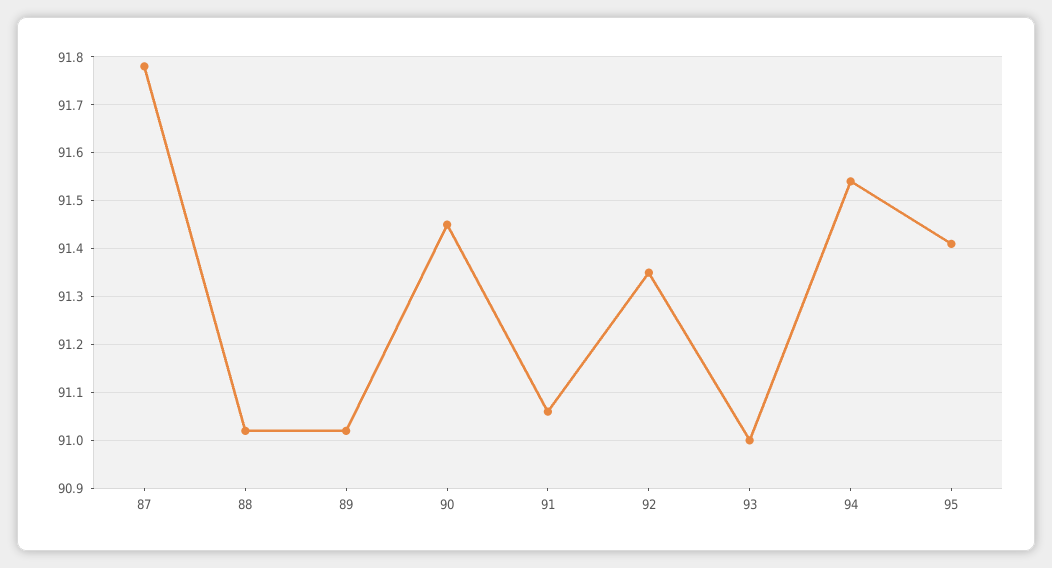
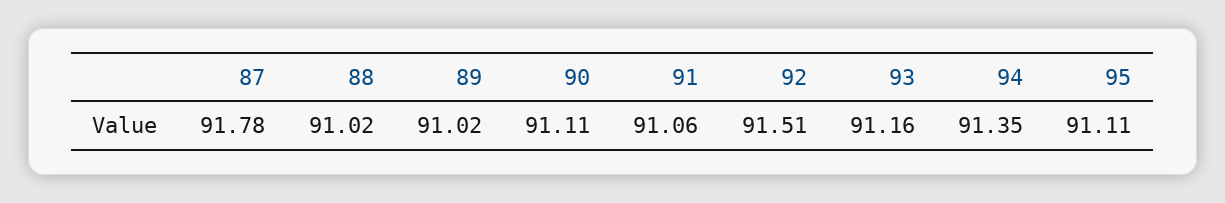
  {
    "87": 91.78,
    "88": 91.02,
    "89": 91.02,
-   "90": 91.45,
+   "90": 91.11,
    "91": 91.06,
-   "92": 91.35,
+   "92": 91.51,
-   "93": 91,
+   "93": 91.16,
-   "94": 91.55,
+   "94": 91.35,
-   "95": 91.4
+   "95": 91.11
  }

